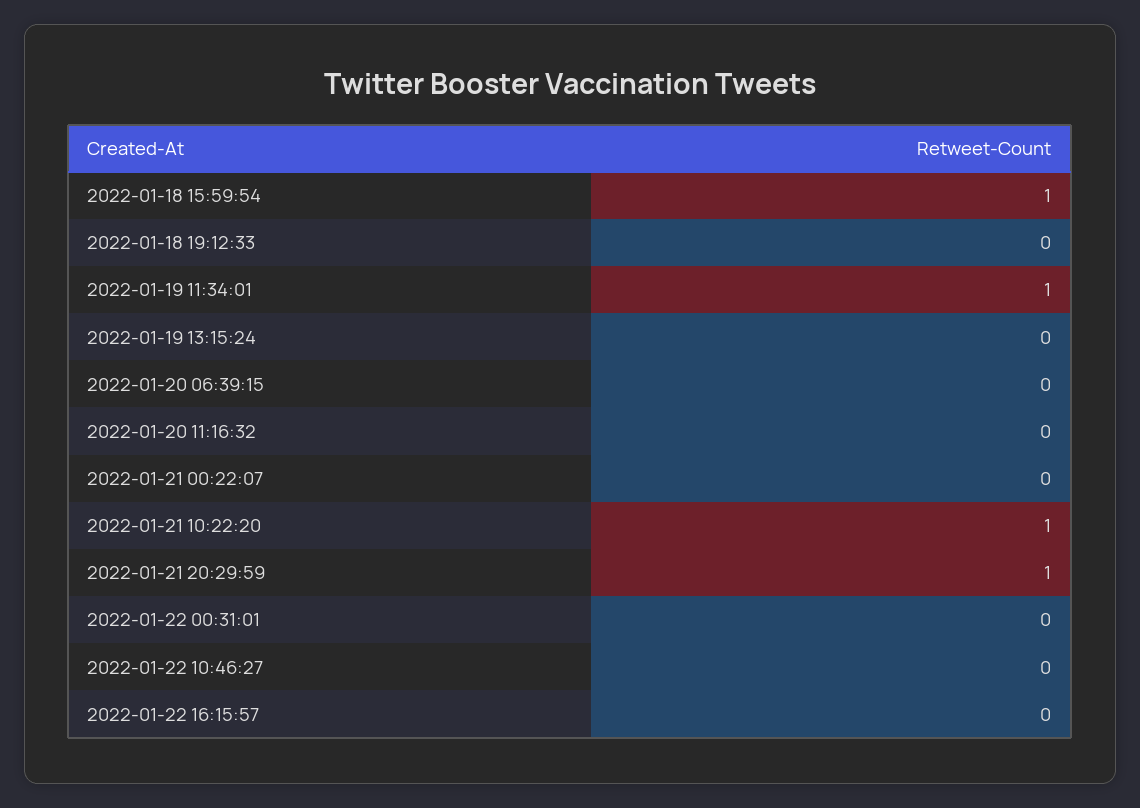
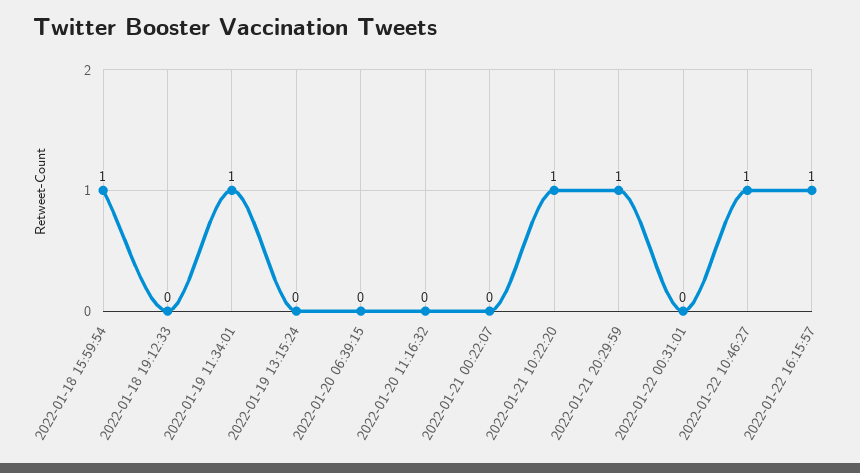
  {
    "2022-01-18 15:59:54": 1,
    "2022-01-18 19:12:33": 0,
    "2022-01-19 11:34:01": 1,
    "2022-01-19 13:15:24": 0,
    "2022-01-20 06:39:15": 0,
    "2022-01-20 11:16:32": 0,
    "2022-01-21 00:22:07": 0,
    "2022-01-21 10:22:20": 1,
    "2022-01-21 20:29:59": 1,
    "2022-01-22 00:31:01": 0,
-   "2022-01-22 10:46:27": 0,
+   "2022-01-22 10:46:27": 1,
-   "2022-01-22 16:15:57": 0
+   "2022-01-22 16:15:57": 1
  }

